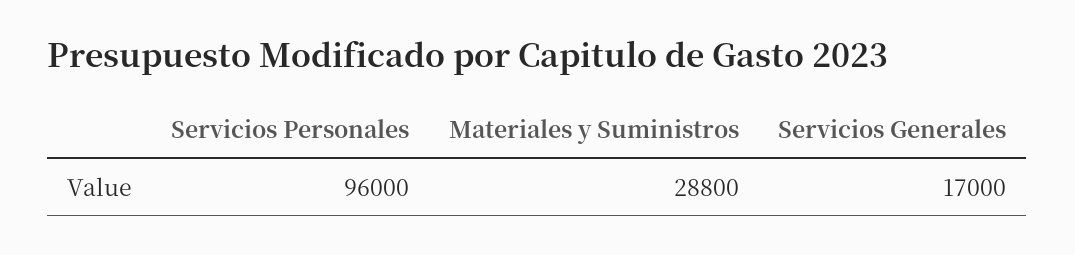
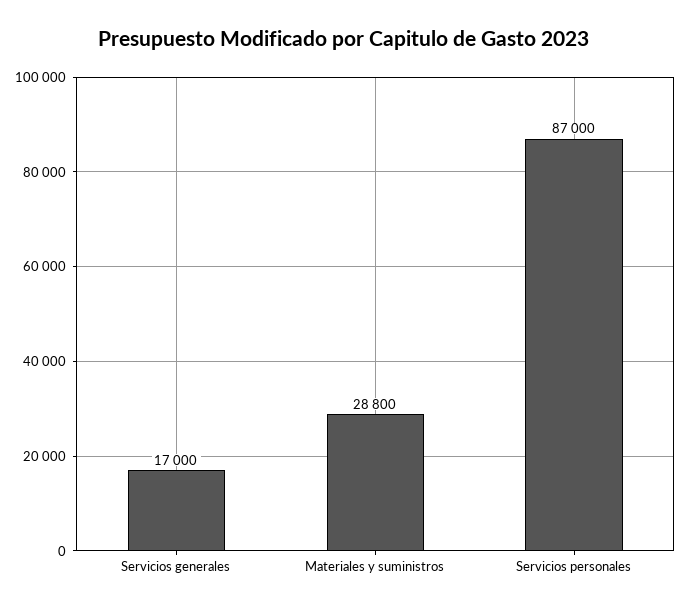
  {
-   "Servicios Personales": 96000,
+   "Servicios Personales": 87000,
    "Materiales y Suministros": 28800,
    "Servicios Generales": 17000
  }

